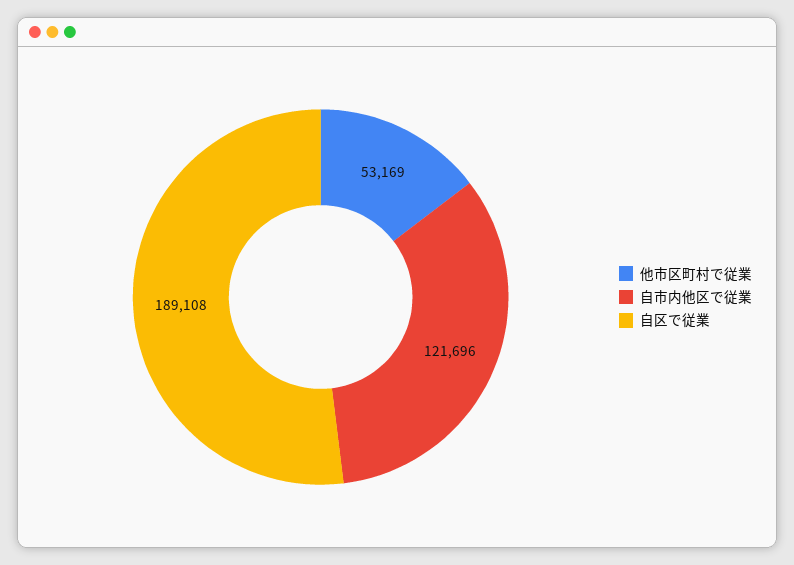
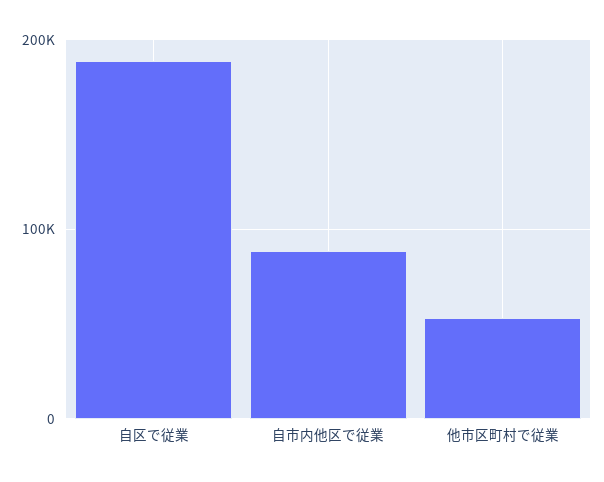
  {
    "他市区町村で従業": 53169,
-   "自市内他区で従業": 121696,
+   "自市内他区で従業": 90000,
    "自区で従業": 189108
  }

